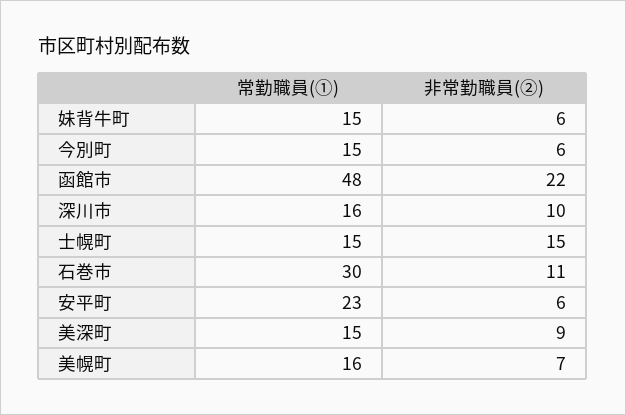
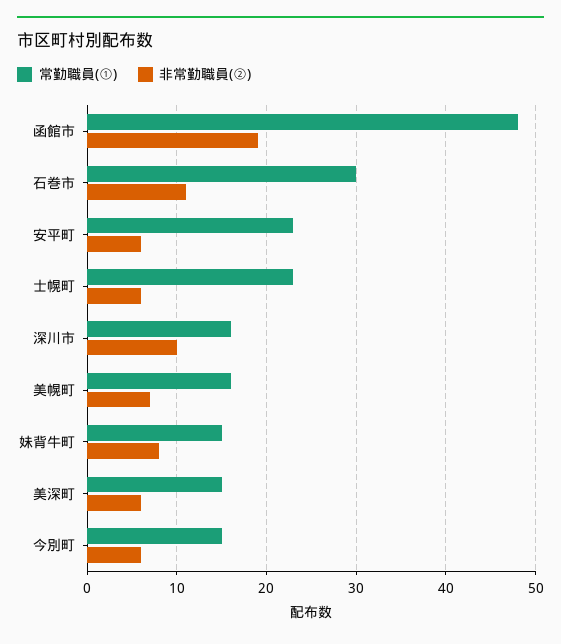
  {
    "常勤職員(①)": {
      "妹背牛町": 15,
      "今別町": 15,
      "函館市": 48,
      "深川市": 16,
-     "士幌町": 15,
+     "士幌町": 23,
      "石巻市": 30,
      "安平町": 23,
      "美深町": 15,
      "美幌町": 16
    },
    "非常勤職員(②)": {
-     "妹背牛町": 6,
+     "妹背牛町": 8,
      "今別町": 6,
-     "函館市": 22,
+     "函館市": 19,
      "深川市": 10,
-     "士幌町": 15,
+     "士幌町": 6,
      "石巻市": 11,
      "安平町": 6,
-     "美深町": 9,
+     "美深町": 6,
      "美幌町": 7
    }
  }

